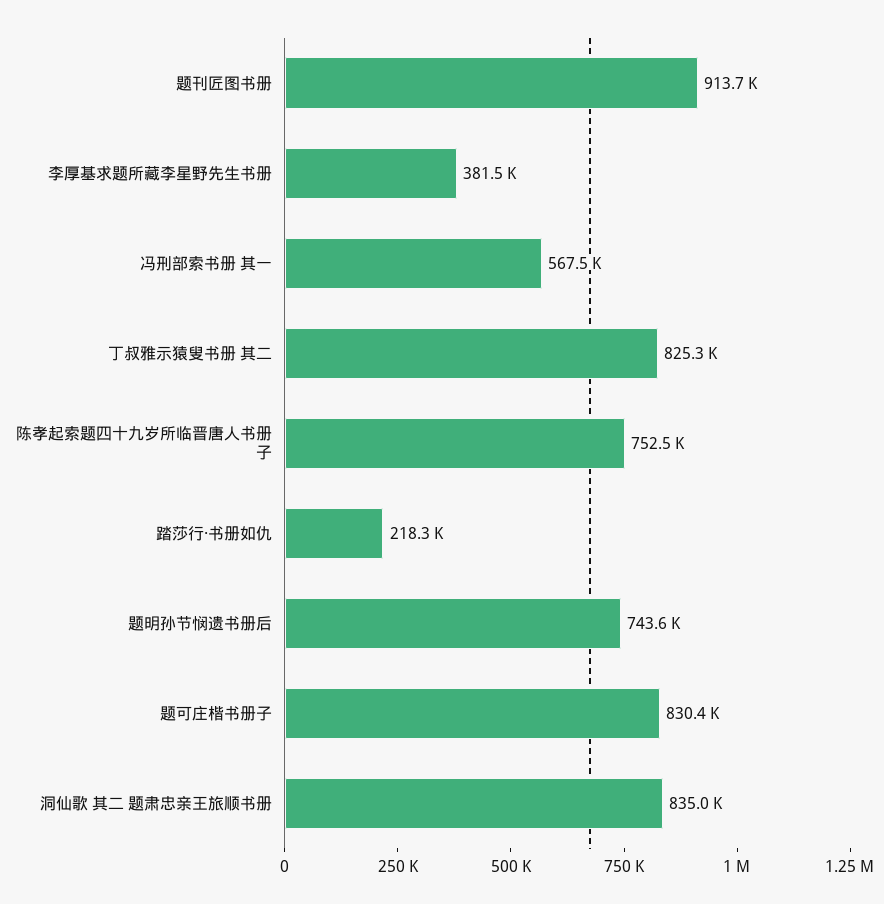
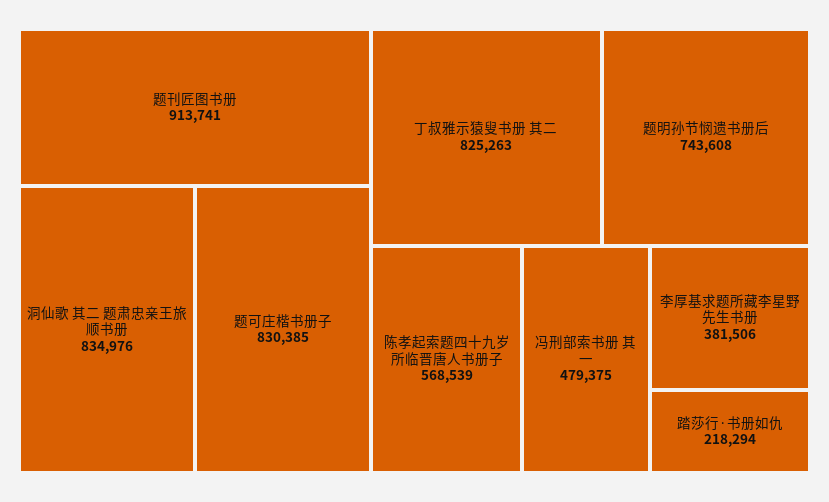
  {
    "题刊匠图书册": 913741,
    "李厚基求题所藏李星野先生书册": 381506,
-   "冯刑部索书册 其一": 567500,
+   "冯刑部索书册 其一": 479375,
    "丁叔雅示猿叟书册 其二": 825263,
-   "陈孝起索题四十九岁所临晋唐人书册子": 752500,
+   "陈孝起索题四十九岁所临晋唐人书册子": 568539,
    "踏莎行·书册如仇": 218294,
    "题明孙节悯遗书册后": 743608,
    "题可庄楷书册子": 830385,
    "洞仙歌 其二 题肃忠亲王旅顺书册": 834976
  }

